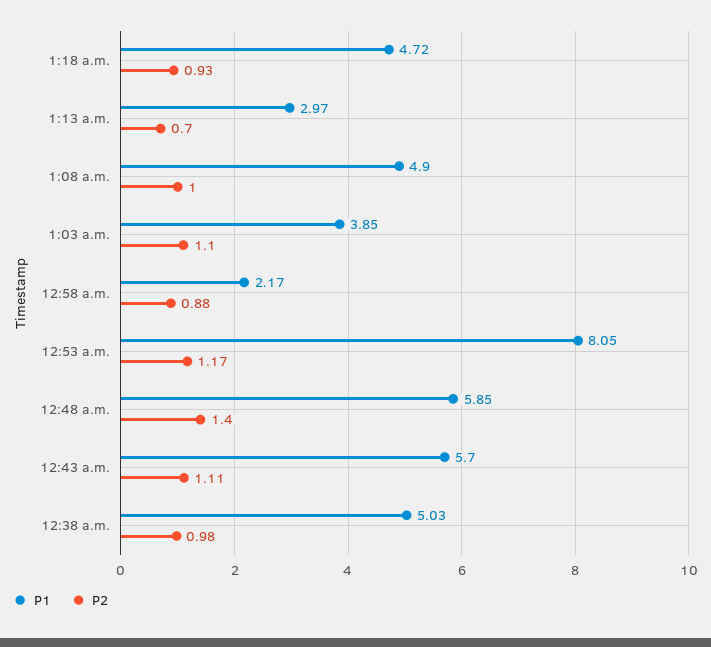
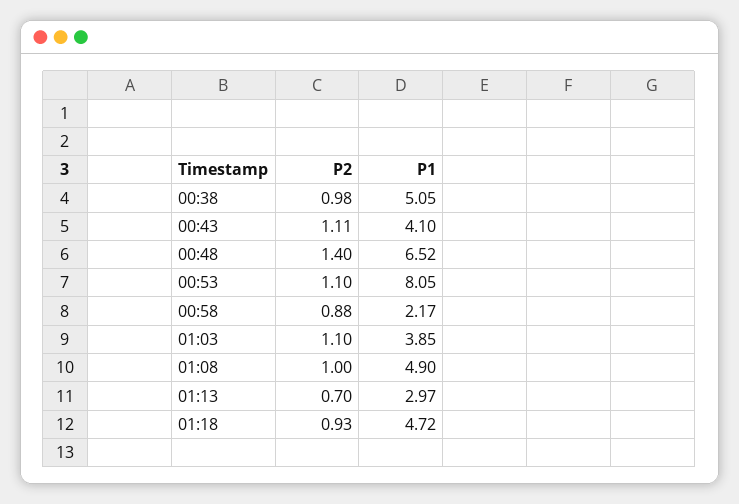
  {
    "P1": {
      "1:18 a.m.": 4.72,
      "1:13 a.m.": 2.97,
      "1:08 a.m.": 4.9,
      "1:03 a.m.": 3.85,
      "12:58 a.m.": 2.17,
      "12:53 a.m.": 8.05,
-     "12:48 a.m.": 5.85,
+     "12:48 a.m.": 6.52,
-     "12:43 a.m.": 5.7,
+     "12:43 a.m.": 4.1,
-     "12:38 a.m.": 5.03
+     "12:38 a.m.": 5.05
    },
    "P2": {
      "1:18 a.m.": 0.93,
      "1:13 a.m.": 0.7,
      "1:08 a.m.": 1,
      "1:03 a.m.": 1.1,
      "12:58 a.m.": 0.88,
-     "12:53 a.m.": 1.17,
+     "12:53 a.m.": 1.1,
      "12:48 a.m.": 1.4,
      "12:43 a.m.": 1.11,
      "12:38 a.m.": 0.98
    }
  }

